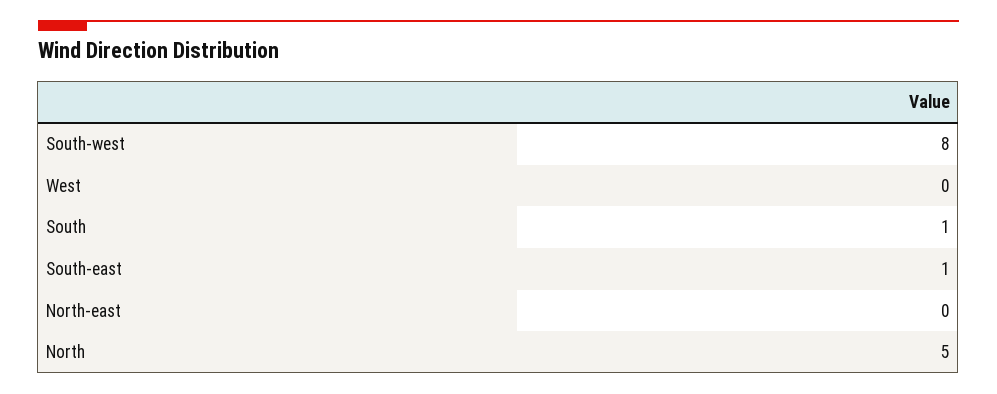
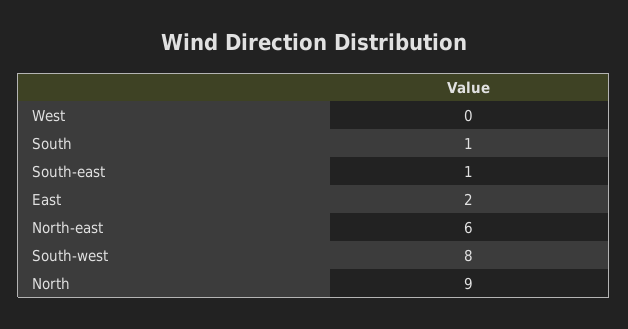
  {
    "South-west": 8,
    "West": 0,
    "South": 1,
    "South-east": 1,
-   "North-east": 0,
+   "North-east": 6,
-   "North": 5
+   "North": 9,
+   "East": 2
  }

